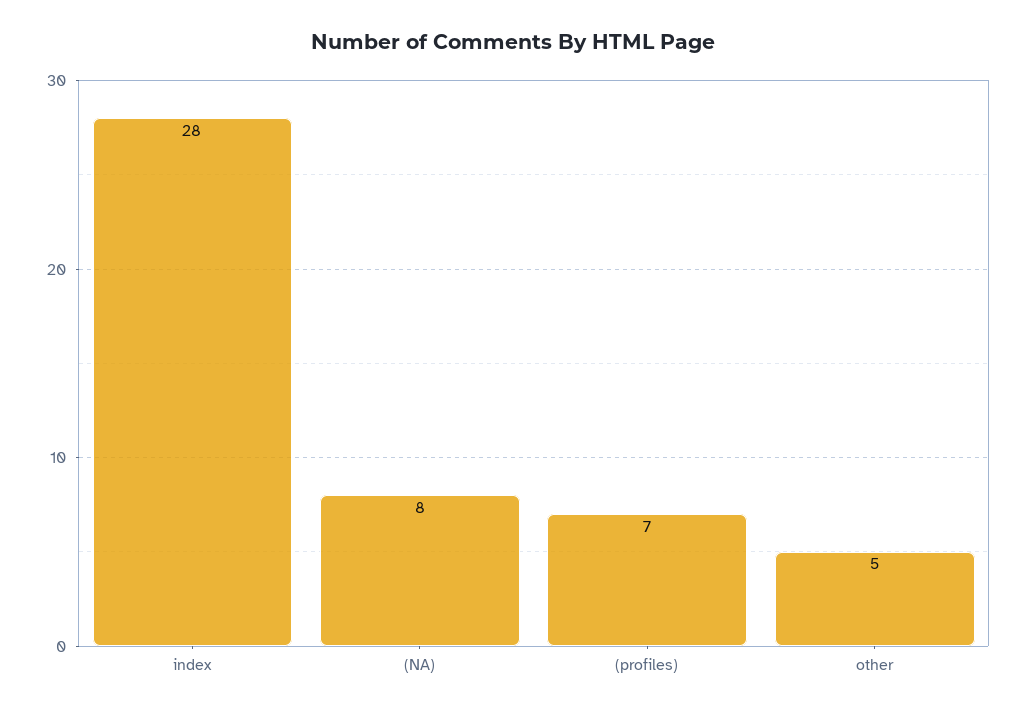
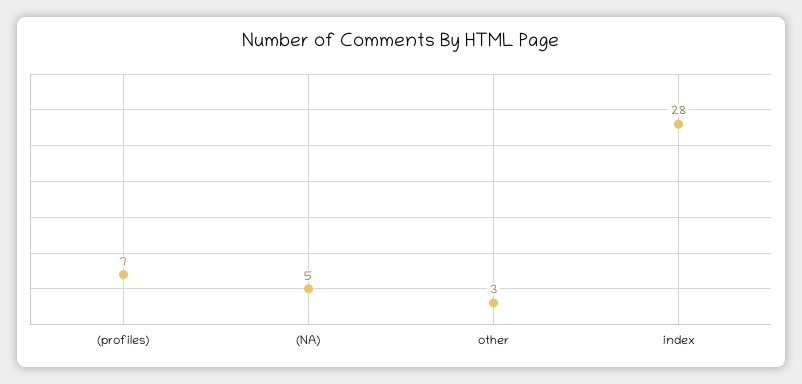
  {
    "index": 28,
-   "(NA)": 8,
+   "(NA)": 5,
    "(profiles)": 7,
-   "other": 5
+   "other": 3
  }

